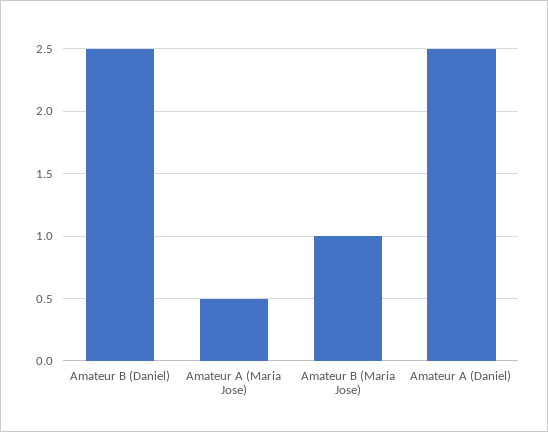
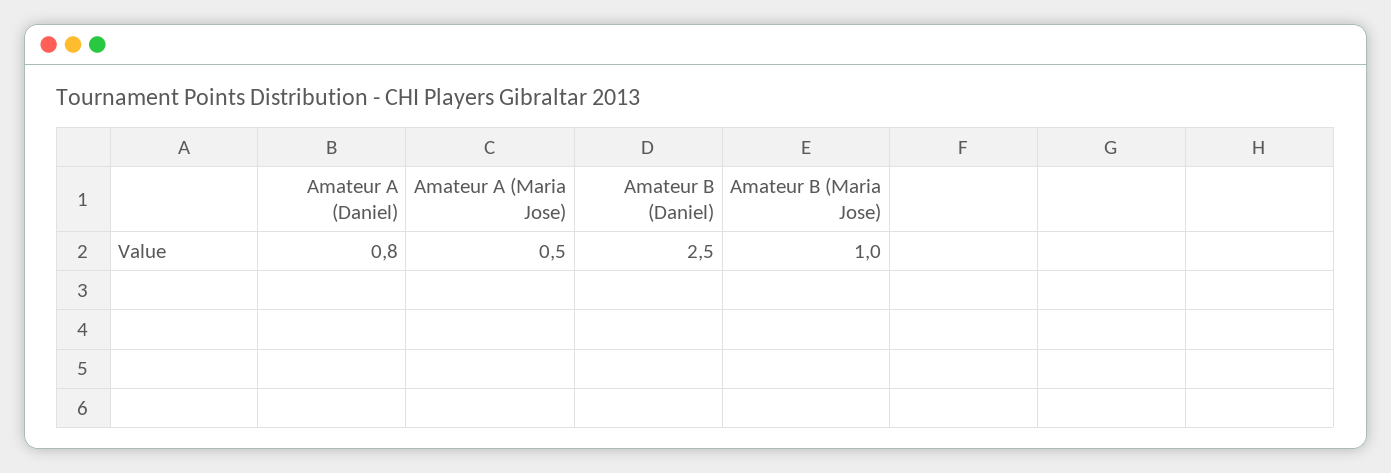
  {
    "Amateur B (Daniel)": 2.5,
    "Amateur A (Maria Jose)": 0.5,
    "Amateur B (Maria Jose)": 1,
-   "Amateur A (Daniel)": 2.5
+   "Amateur A (Daniel)": 0.8
  }

